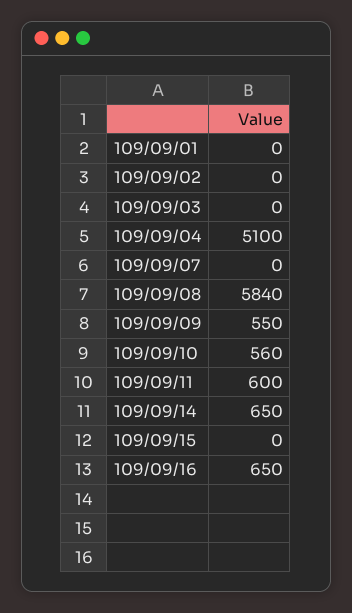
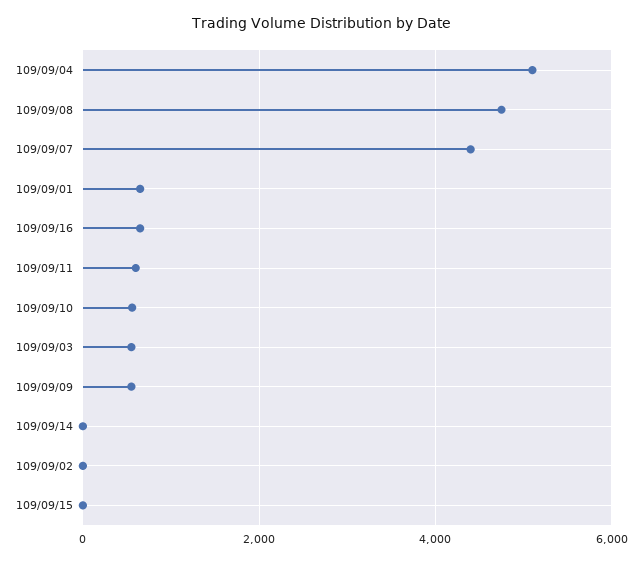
  {
-   "109/09/01": 0,
+   "109/09/01": 600,
    "109/09/02": 0,
-   "109/09/03": 0,
+   "109/09/03": 600,
    "109/09/04": 5100,
-   "109/09/07": 0,
+   "109/09/07": 4400,
-   "109/09/08": 5840,
+   "109/09/08": 4800,
    "109/09/09": 550,
    "109/09/10": 560,
    "109/09/11": 600,
-   "109/09/14": 650,
+   "109/09/14": 0,
    "109/09/15": 0,
    "109/09/16": 650
  }

